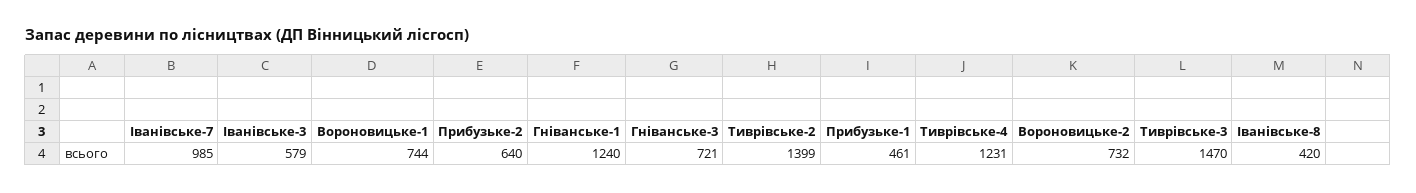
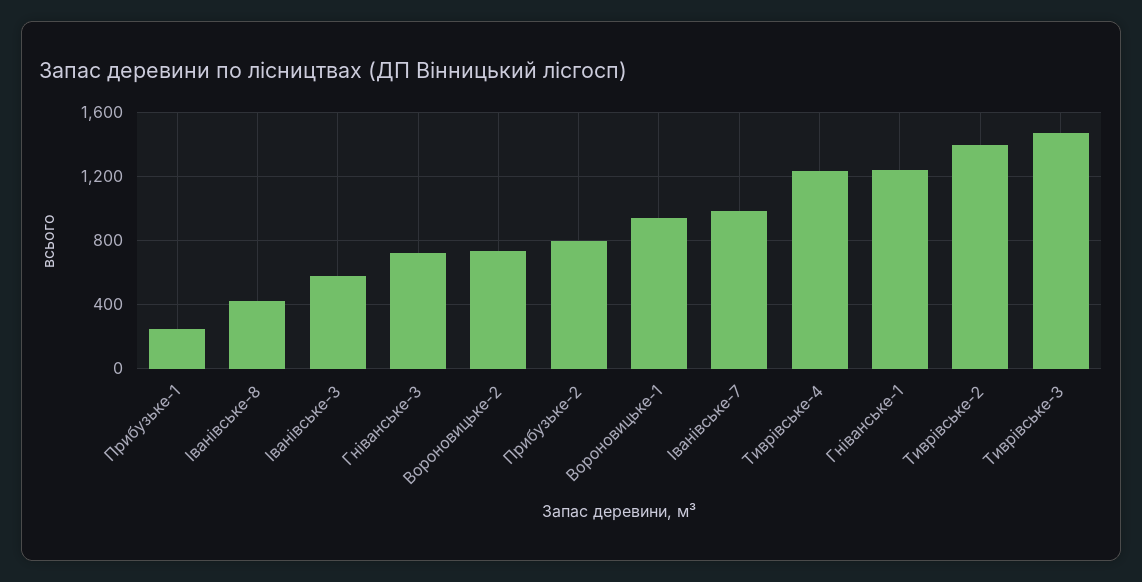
  {
    "Іванівське-7": 985,
    "Іванівське-3": 579,
-   "Вороновицьке-1": 744,
+   "Вороновицьке-1": 950,
-   "Прибузьке-2": 640,
+   "Прибузьке-2": 800,
    "Гніванське-1": 1240,
    "Гніванське-3": 721,
    "Тиврівське-2": 1399,
-   "Прибузьке-1": 461,
+   "Прибузьке-1": 250,
    "Тиврівське-4": 1231,
    "Вороновицьке-2": 732,
    "Тиврівське-3": 1470,
    "Іванівське-8": 420
  }

